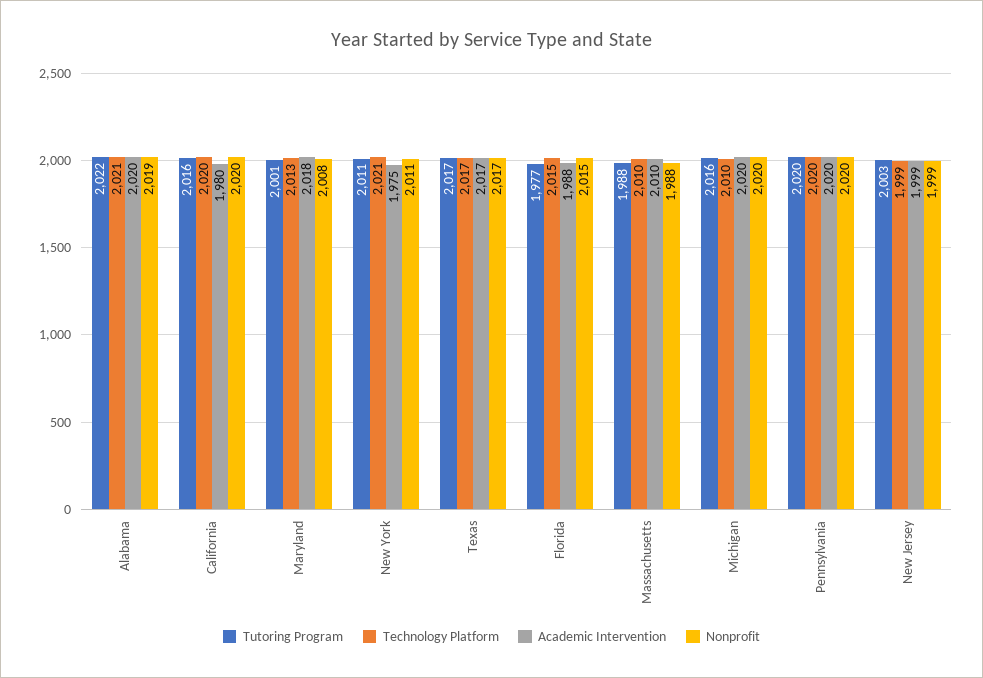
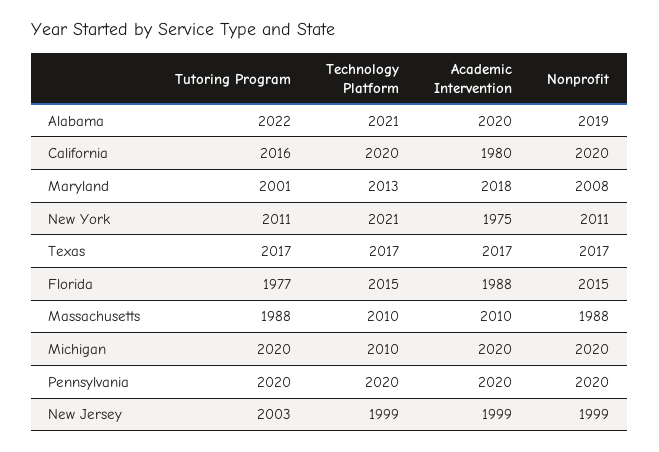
  {
    "Tutoring Program": {
      "Alabama": 2022,
      "California": 2016,
      "Maryland": 2001,
      "New York": 2011,
      "Texas": 2017,
      "Florida": 1977,
      "Massachusetts": 1988,
-     "Michigan": 2016,
+     "Michigan": 2020,
      "Pennsylvania": 2020,
      "New Jersey": 2003
    },
    "Technology Platform": {
      "Alabama": 2021,
      "California": 2020,
      "Maryland": 2013,
      "New York": 2021,
      "Texas": 2017,
      "Florida": 2015,
      "Massachusetts": 2010,
      "Michigan": 2010,
      "Pennsylvania": 2020,
      "New Jersey": 1999
    },
    "Academic Intervention": {
      "Alabama": 2020,
      "California": 1980,
      "Maryland": 2018,
      "New York": 1975,
      "Texas": 2017,
      "Florida": 1988,
      "Massachusetts": 2010,
      "Michigan": 2020,
      "Pennsylvania": 2020,
      "New Jersey": 1999
    },
    "Nonprofit": {
      "Alabama": 2019,
      "California": 2020,
      "Maryland": 2008,
      "New York": 2011,
      "Texas": 2017,
      "Florida": 2015,
      "Massachusetts": 1988,
      "Michigan": 2020,
      "Pennsylvania": 2020,
      "New Jersey": 1999
    }
  }

